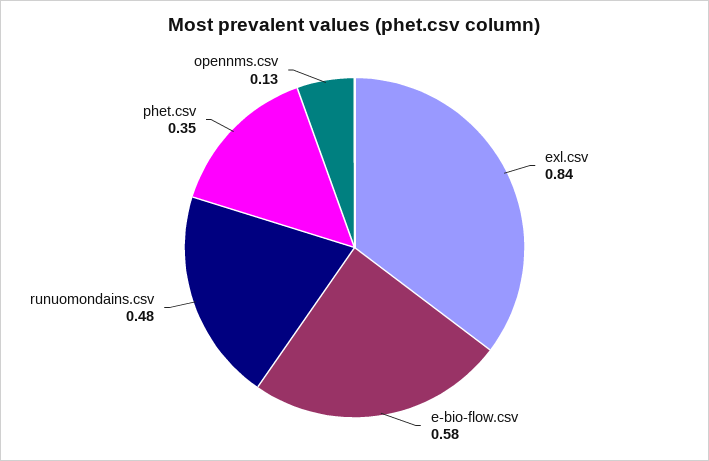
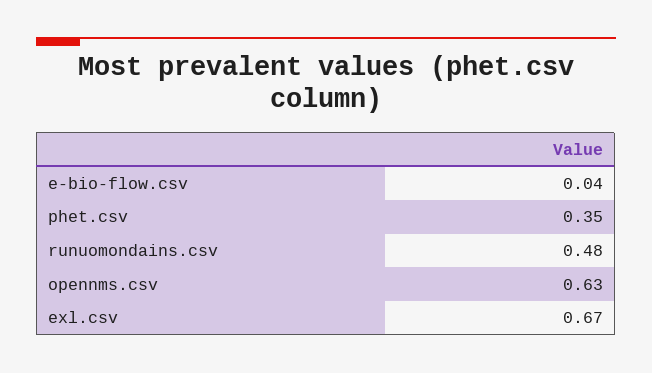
  {
-   "exl.csv": 0.84,
+   "exl.csv": 0.67,
-   "e-bio-flow.csv": 0.58,
+   "e-bio-flow.csv": 0.04,
    "runuomondains.csv": 0.48,
    "phet.csv": 0.35,
-   "opennms.csv": 0.13
+   "opennms.csv": 0.63
  }

